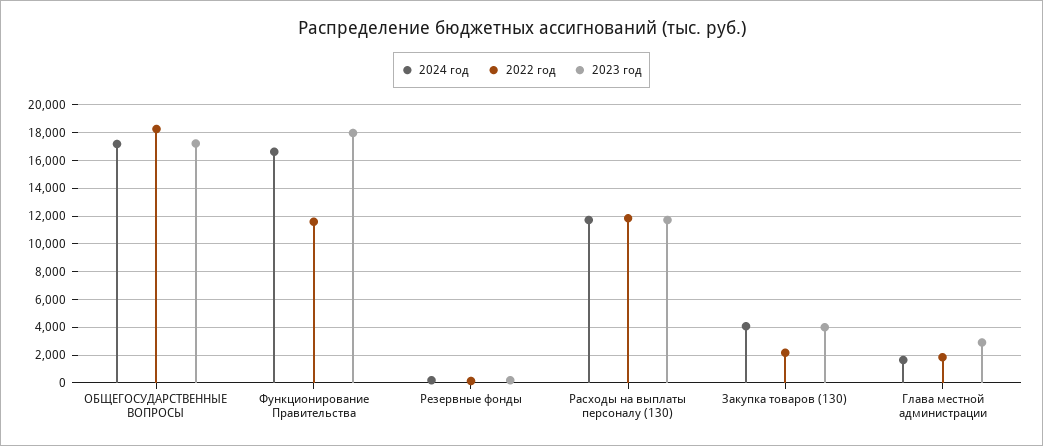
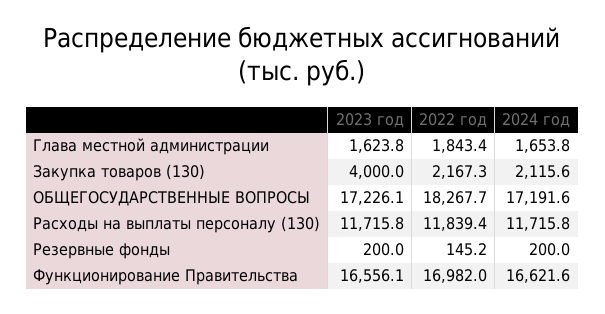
  {
    "2024 год": {
      "ОБЩЕГОСУДАРСТВЕННЫЕ ВОПРОСЫ": 17191.6,
      "Функционирование Правительства": 16621.6,
      "Резервные фонды": 200,
      "Расходы на выплаты персоналу (130)": 11715.8,
-     "Закупка товаров (130)": 4000,
+     "Закупка товаров (130)": 2115.6,
      "Глава местной администрации": 1653.8
    },
    "2022 год": {
      "ОБЩЕГОСУДАРСТВЕННЫЕ ВОПРОСЫ": 18267.7,
-     "Функционирование Правительства": 11500,
+     "Функционирование Правительства": 16982,
      "Резервные фонды": 145.2,
      "Расходы на выплаты персоналу (130)": 11839.4,
      "Закупка товаров (130)": 2167.3,
      "Глава местной администрации": 1843.4
    },
    "2023 год": {
      "ОБЩЕГОСУДАРСТВЕННЫЕ ВОПРОСЫ": 17226.1,
-     "Функционирование Правительства": 18000,
+     "Функционирование Правительства": 16556.1,
      "Резервные фонды": 200,
      "Расходы на выплаты персоналу (130)": 11715.8,
      "Закупка товаров (130)": 4000,
-     "Глава местной администрации": 3000
+     "Глава местной администрации": 1623.8
    }
  }

